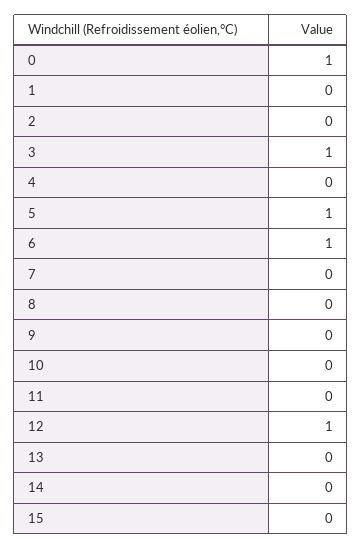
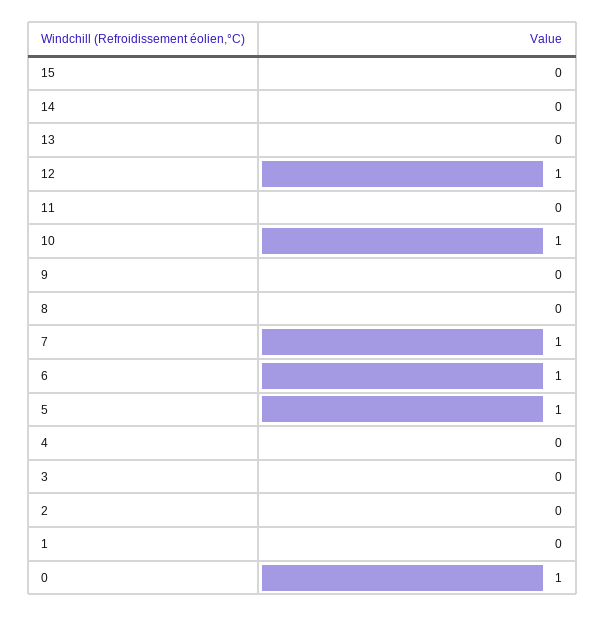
  {
    "0": 1,
    "1": 0,
    "2": 0,
-   "3": 1,
+   "3": 0,
    "4": 0,
    "5": 1,
    "6": 1,
-   "7": 0,
+   "7": 1,
    "8": 0,
    "9": 0,
-   "10": 0,
+   "10": 1,
    "11": 0,
    "12": 1,
    "13": 0,
    "14": 0,
    "15": 0
  }

